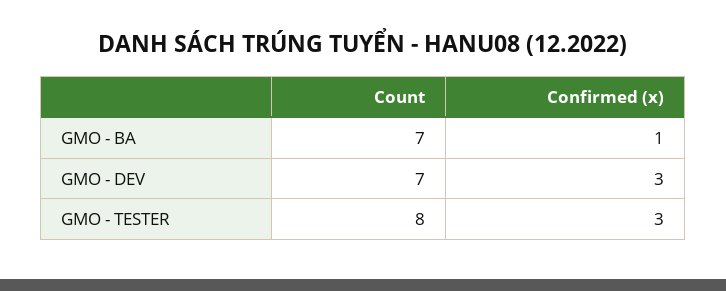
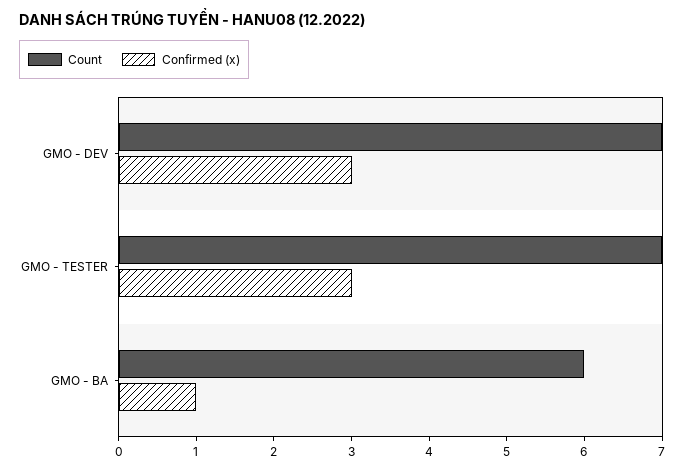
  {
    "Count": {
-     "GMO - BA": 7,
+     "GMO - BA": 6,
      "GMO - DEV": 7,
-     "GMO - TESTER": 8
+     "GMO - TESTER": 7
    },
    "Confirmed (x)": {
      "GMO - BA": 1,
      "GMO - DEV": 3,
      "GMO - TESTER": 3
    }
  }

